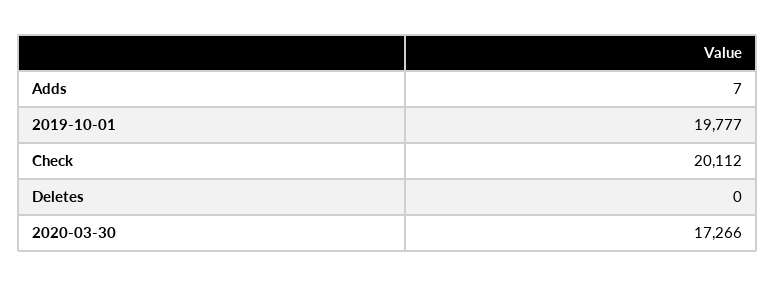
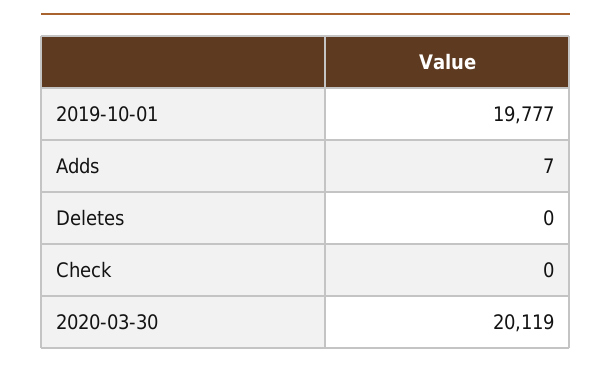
  {
    "Adds": 7,
    "2019-10-01": 19777,
-   "Check": 20112,
+   "Check": 0,
    "Deletes": 0,
-   "2020-03-30": 17266
+   "2020-03-30": 20119
  }

